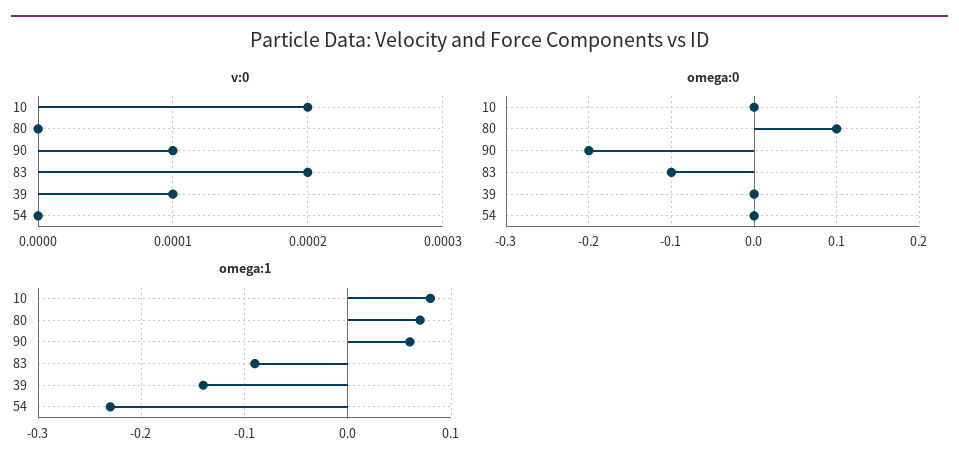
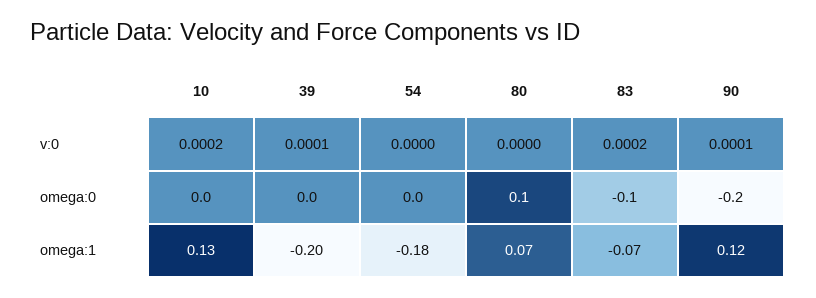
  {
    "v:0": {
      "10": 0.0002,
      "80": 0,
      "90": 0.0001,
      "83": 0.0002,
      "39": 0.0001,
      "54": 0
    },
    "omega:0": {
      "10": 0,
      "80": 0.1,
      "90": -0.2,
      "83": -0.1,
      "39": 0,
      "54": 0
    },
    "omega:1": {
-     "10": 0.08,
+     "10": 0.13,
      "80": 0.07,
-     "90": 0.06,
+     "90": 0.12,
-     "83": -0.09,
+     "83": -0.07,
-     "39": -0.14,
+     "39": -0.2,
-     "54": -0.23
+     "54": -0.18
    }
  }

